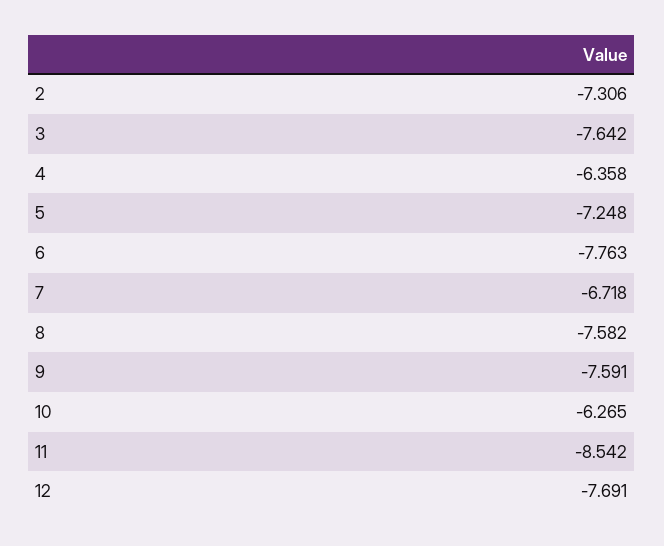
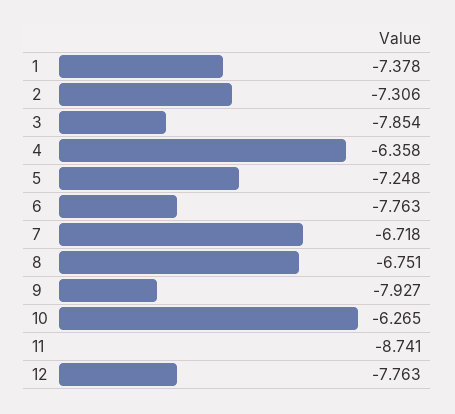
  {
    "2": -7.306,
-   "3": -7.642,
+   "3": -7.854,
    "4": -6.358,
    "5": -7.248,
    "6": -7.763,
    "7": -6.718,
-   "8": -7.582,
+   "8": -6.751,
-   "9": -7.591,
+   "9": -7.927,
    "10": -6.265,
-   "11": -8.542,
+   "11": -8.741,
-   "12": -7.691
+   "12": -7.763,
+   "1": -7.378
  }

